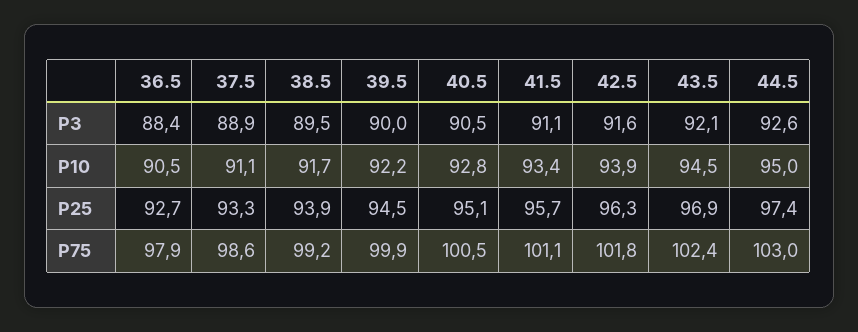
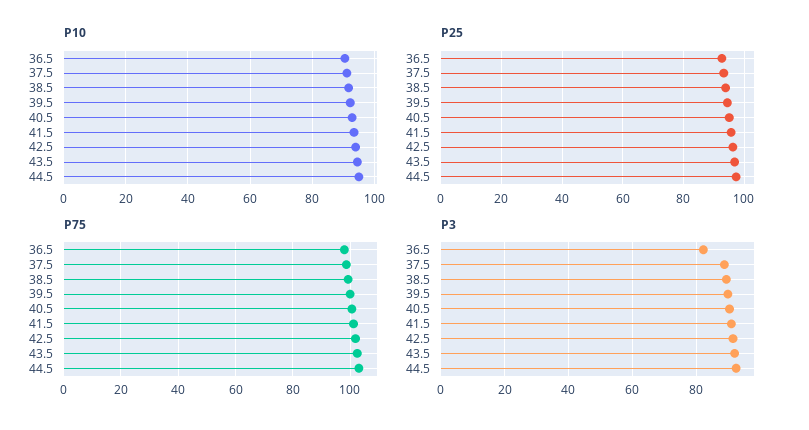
  {
    "P3": {
-     "36.5": 88.4,
+     "36.5": 82,
      "37.5": 88.9,
      "38.5": 89.5,
      "39.5": 90,
      "40.5": 90.5,
      "41.5": 91.1,
      "42.5": 91.6,
      "43.5": 92.1,
      "44.5": 92.6
    },
    "P10": {
      "36.5": 90.5,
      "37.5": 91.1,
      "38.5": 91.7,
      "39.5": 92.2,
      "40.5": 92.8,
      "41.5": 93.4,
      "42.5": 93.9,
      "43.5": 94.5,
      "44.5": 95
    },
    "P25": {
      "36.5": 92.7,
      "37.5": 93.3,
      "38.5": 93.9,
      "39.5": 94.5,
      "40.5": 95.1,
      "41.5": 95.7,
      "42.5": 96.3,
      "43.5": 96.9,
      "44.5": 97.4
    },
    "P75": {
      "36.5": 97.9,
      "37.5": 98.6,
      "38.5": 99.2,
      "39.5": 99.9,
      "40.5": 100.5,
      "41.5": 101.1,
      "42.5": 101.8,
      "43.5": 102.4,
      "44.5": 103
    }
  }

